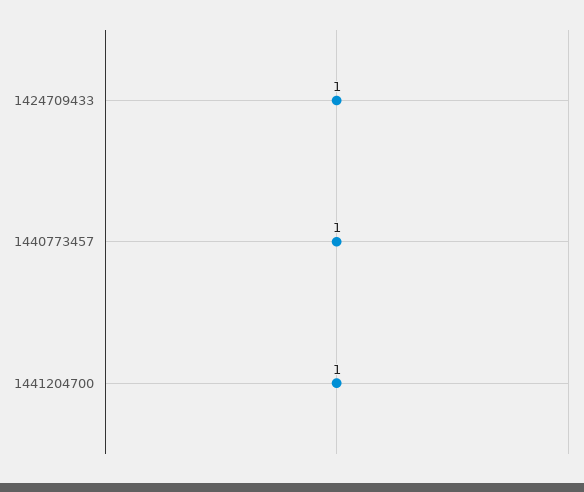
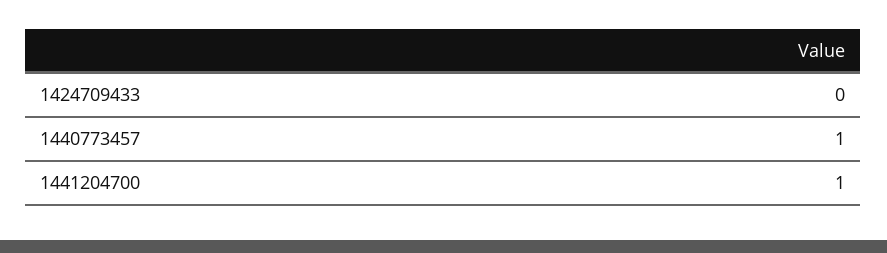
  {
-   "1424709433": 1,
+   "1424709433": 0,
    "1440773457": 1,
    "1441204700": 1
  }

